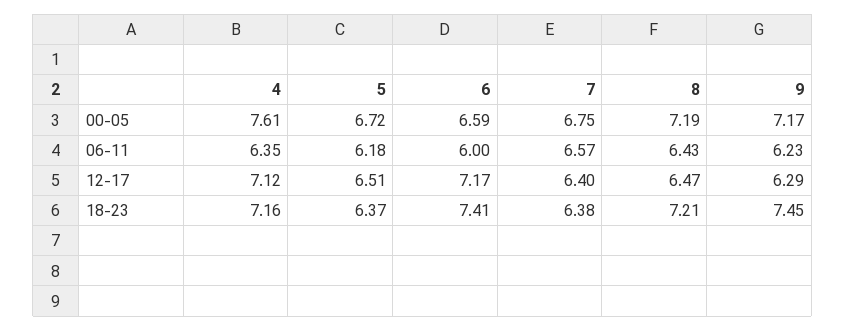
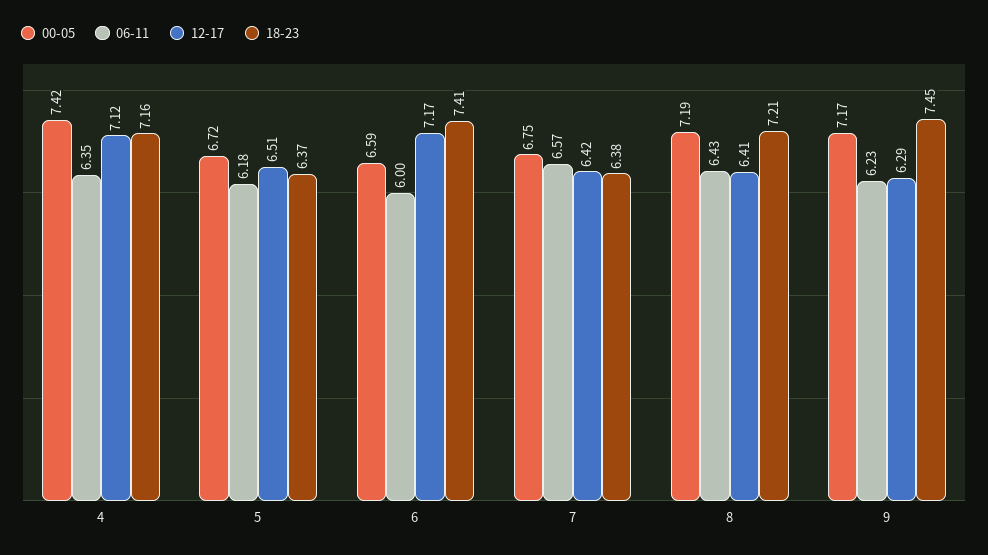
  {
    "00-05": {
-     "4": 7.61,
+     "4": 7.42,
      "5": 6.72,
      "6": 6.59,
      "7": 6.75,
      "8": 7.19,
      "9": 7.17
    },
    "06-11": {
      "4": 6.35,
      "5": 6.18,
      "6": 6,
      "7": 6.57,
      "8": 6.43,
      "9": 6.23
    },
    "12-17": {
      "4": 7.12,
      "5": 6.51,
      "6": 7.17,
-     "7": 6.4,
+     "7": 6.42,
-     "8": 6.47,
+     "8": 6.41,
      "9": 6.29
    },
    "18-23": {
      "4": 7.16,
      "5": 6.37,
      "6": 7.41,
      "7": 6.38,
      "8": 7.21,
      "9": 7.45
    }
  }

